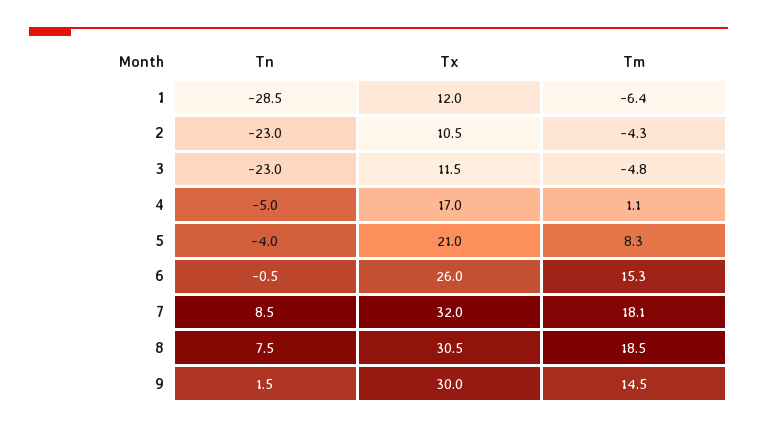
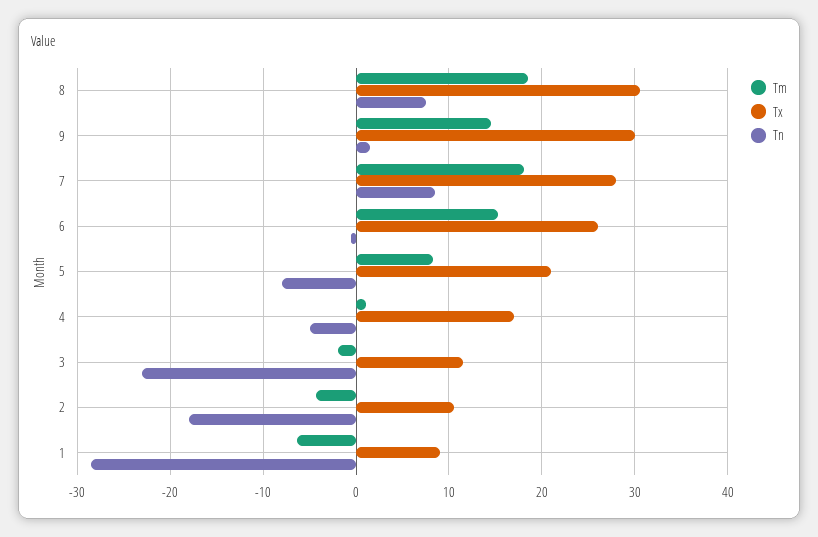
  {
    "Tn": {
      "1": -28.5,
-     "2": -23,
+     "2": -18,
      "3": -23,
      "4": -5,
-     "5": -4,
+     "5": -8,
      "6": -0.5,
      "7": 8.5,
      "8": 7.5,
      "9": 1.5
    },
    "Tx": {
-     "1": 12,
+     "1": 9,
      "2": 10.5,
      "3": 11.5,
      "4": 17,
      "5": 21,
      "6": 26,
-     "7": 32,
+     "7": 28,
      "8": 30.5,
      "9": 30
    },
    "Tm": {
      "1": -6.4,
      "2": -4.3,
-     "3": -4.8,
+     "3": -2,
      "4": 1.1,
      "5": 8.3,
      "6": 15.3,
      "7": 18.1,
      "8": 18.5,
      "9": 14.5
    }
  }

